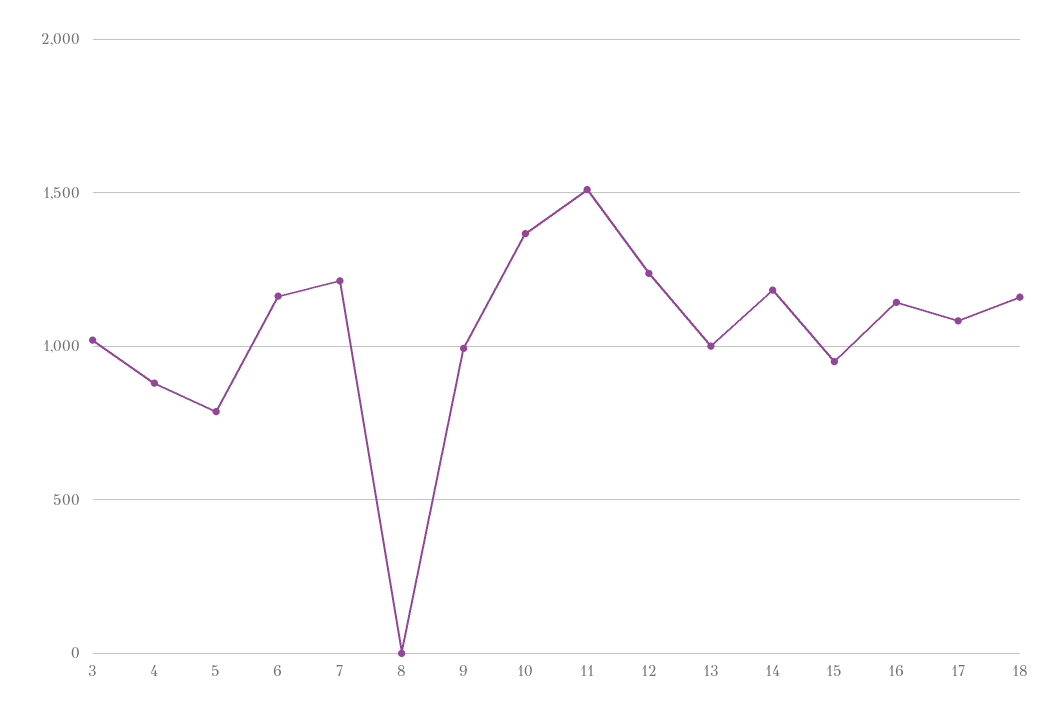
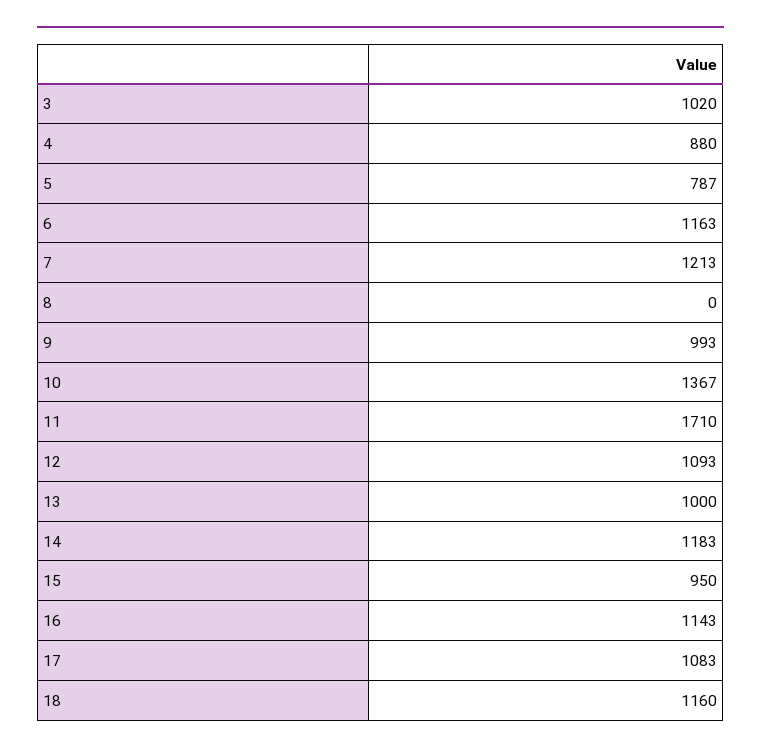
  {
    "3": 1020,
    "4": 880,
    "5": 787,
    "6": 1163,
    "7": 1213,
    "8": 0,
    "9": 993,
    "10": 1367,
-   "11": 1500,
+   "11": 1710,
-   "12": 1250,
+   "12": 1093,
    "13": 1000,
    "14": 1183,
    "15": 950,
    "16": 1143,
    "17": 1083,
    "18": 1160
  }

